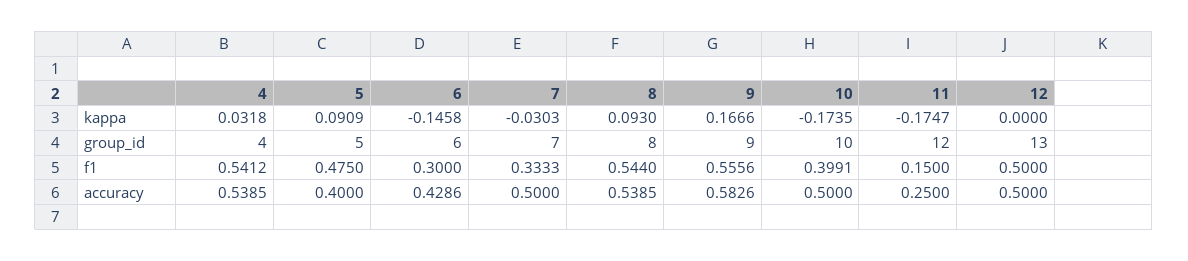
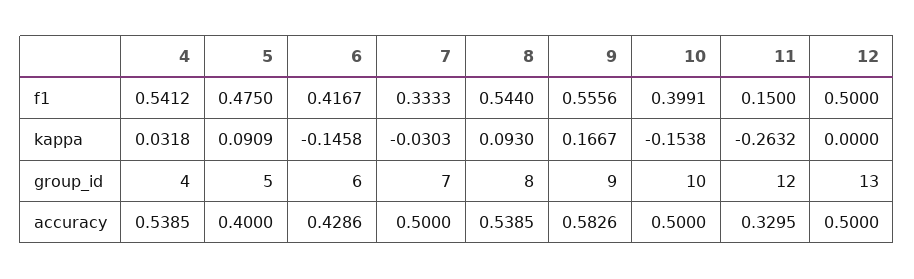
  {
    "4": {
      "kappa": 0.0318,
      "group_id": 4,
      "f1": 0.5412,
      "accuracy": 0.5385
    },
    "5": {
      "kappa": 0.0909,
      "group_id": 5,
      "f1": 0.475,
      "accuracy": 0.4
    },
    "6": {
      "kappa": -0.1458,
      "group_id": 6,
-     "f1": 0.3,
+     "f1": 0.4167,
      "accuracy": 0.4286
    },
    "7": {
      "kappa": -0.0303,
      "group_id": 7,
      "f1": 0.3333,
      "accuracy": 0.5
    },
    "8": {
      "kappa": 0.093,
      "group_id": 8,
      "f1": 0.544,
      "accuracy": 0.5385
    },
    "9": {
-     "kappa": 0.1666,
+     "kappa": 0.1667,
      "group_id": 9,
      "f1": 0.5556,
      "accuracy": 0.5826
    },
    "10": {
-     "kappa": -0.1735,
+     "kappa": -0.1538,
      "group_id": 10,
      "f1": 0.3991,
      "accuracy": 0.5
    },
    "11": {
-     "kappa": -0.1747,
+     "kappa": -0.2632,
      "group_id": 12,
      "f1": 0.15,
-     "accuracy": 0.25
+     "accuracy": 0.3295
    },
    "12": {
      "kappa": 0,
      "group_id": 13,
      "f1": 0.5,
      "accuracy": 0.5
    }
  }

